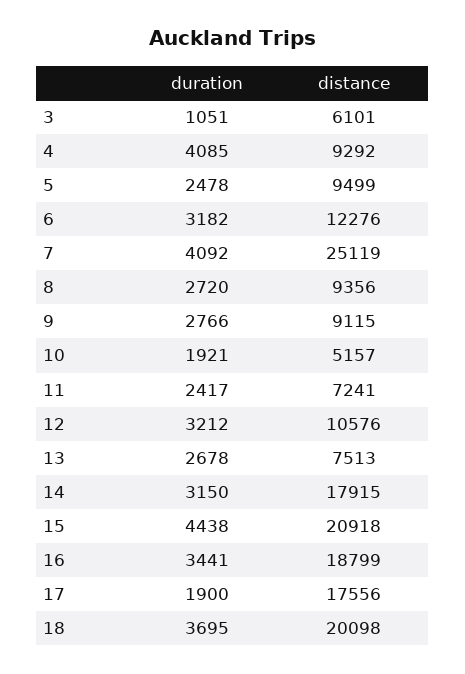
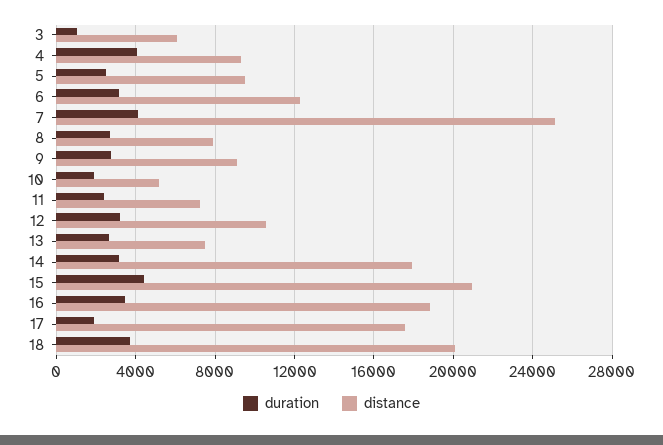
  {
    "duration": {
      "3": 1051,
      "4": 4085,
      "5": 2478,
      "6": 3182,
      "7": 4092,
      "8": 2720,
      "9": 2766,
      "10": 1921,
      "11": 2417,
      "12": 3212,
      "13": 2678,
      "14": 3150,
      "15": 4438,
      "16": 3441,
      "17": 1900,
      "18": 3695
    },
    "distance": {
      "3": 6101,
      "4": 9292,
      "5": 9499,
      "6": 12276,
      "7": 25119,
-     "8": 9356,
+     "8": 8000,
      "9": 9115,
      "10": 5157,
      "11": 7241,
      "12": 10576,
      "13": 7513,
      "14": 17915,
      "15": 20918,
      "16": 18799,
      "17": 17556,
      "18": 20098
    }
  }

